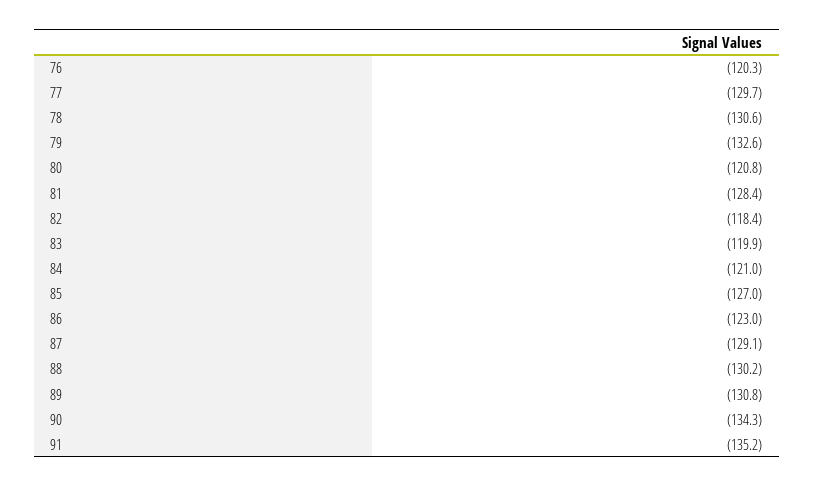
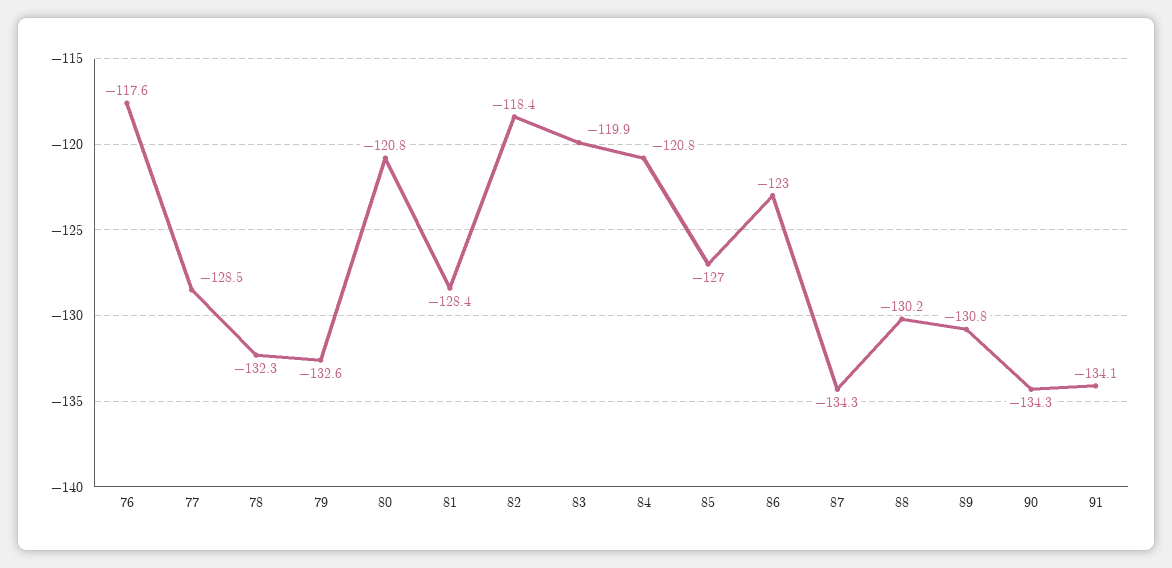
  {
-   "76": -120.3,
+   "76": -117.6,
-   "77": -129.7,
+   "77": -128.5,
-   "78": -130.6,
+   "78": -132.3,
    "79": -132.6,
    "80": -120.8,
    "81": -128.4,
    "82": -118.4,
    "83": -119.9,
-   "84": -121,
+   "84": -120.8,
    "85": -127,
    "86": -123,
-   "87": -129.1,
+   "87": -134.3,
    "88": -130.2,
    "89": -130.8,
    "90": -134.3,
-   "91": -135.2
+   "91": -134.1
  }

